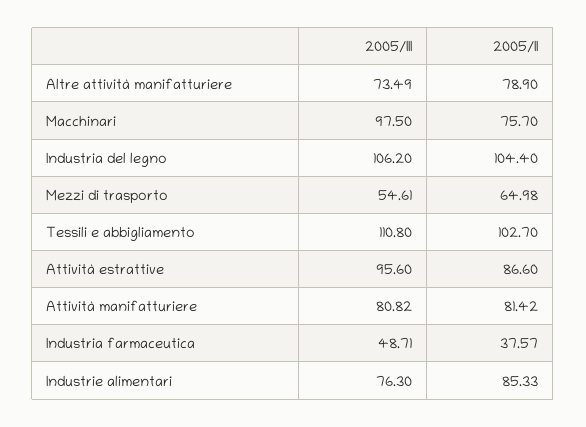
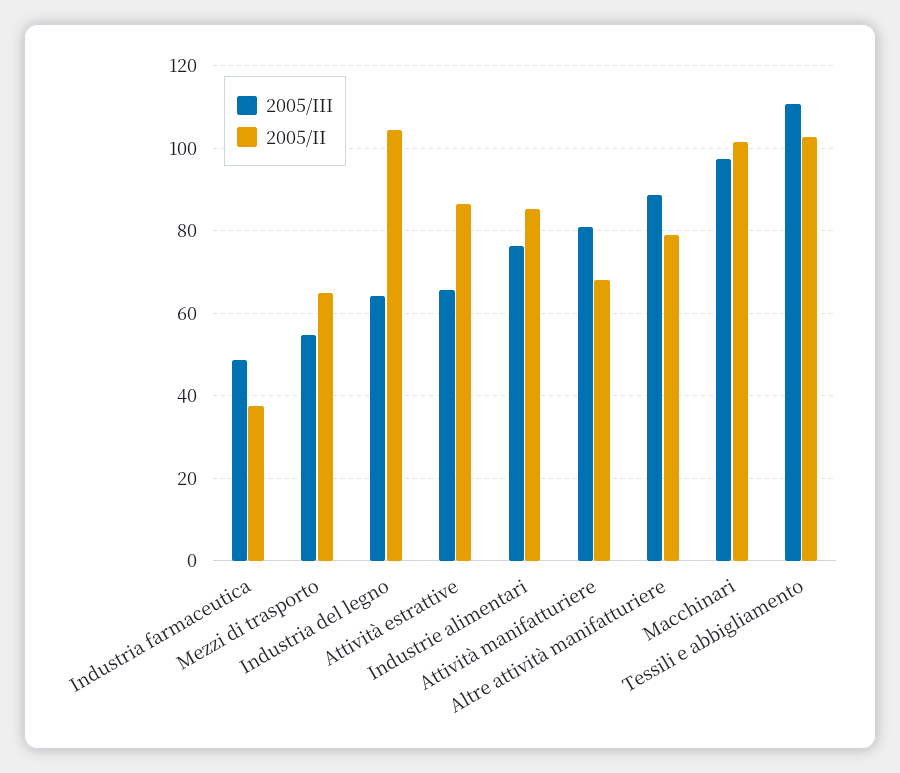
  {
    "2005/III": {
-     "Altre attività manifatturiere": 73.49,
+     "Altre attività manifatturiere": 88,
      "Macchinari": 97.5,
-     "Industria del legno": 106.2,
+     "Industria del legno": 64,
      "Mezzi di trasporto": 54.61,
      "Tessili e abbigliamento": 110.8,
-     "Attività estrattive": 95.6,
+     "Attività estrattive": 66,
      "Attività manifatturiere": 80.82,
      "Industria farmaceutica": 48.71,
      "Industrie alimentari": 76.3
    },
    "2005/II": {
      "Altre attività manifatturiere": 78.9,
-     "Macchinari": 75.7,
+     "Macchinari": 102,
      "Industria del legno": 104.4,
      "Mezzi di trasporto": 64.98,
      "Tessili e abbigliamento": 102.7,
      "Attività estrattive": 86.6,
-     "Attività manifatturiere": 81.42,
+     "Attività manifatturiere": 68,
      "Industria farmaceutica": 37.57,
      "Industrie alimentari": 85.33
    }
  }

